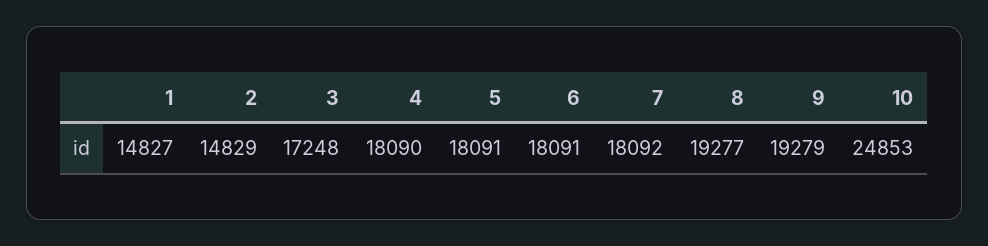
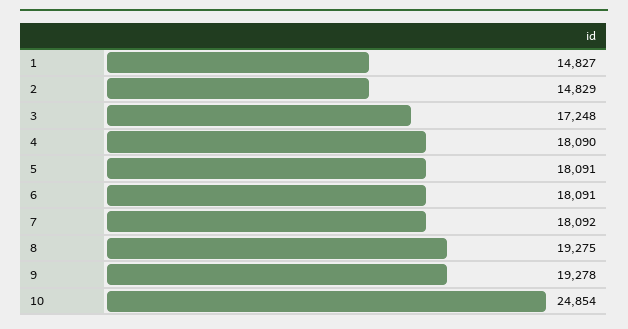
  {
    "1": 14827,
    "2": 14829,
    "3": 17248,
    "4": 18090,
    "5": 18091,
    "6": 18091,
    "7": 18092,
-   "8": 19277,
+   "8": 19275,
-   "9": 19279,
+   "9": 19278,
-   "10": 24853
+   "10": 24854
  }

